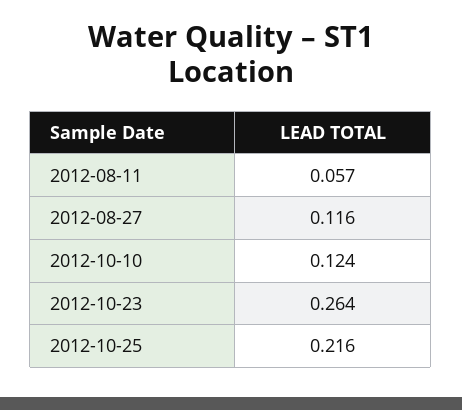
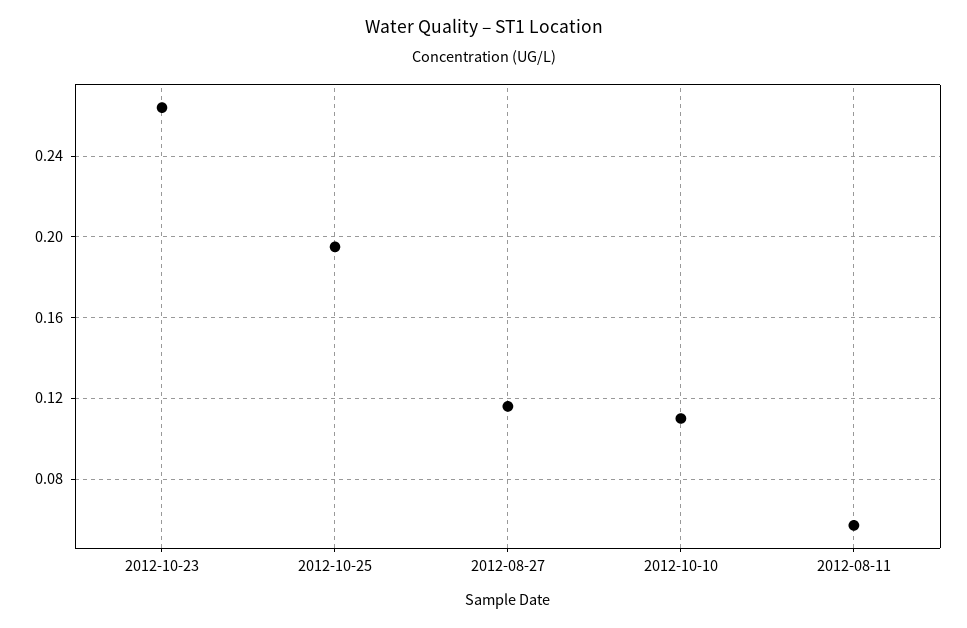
  {
    "2012-08-11": 0.057,
    "2012-08-27": 0.116,
-   "2012-10-10": 0.124,
+   "2012-10-10": 0.11,
    "2012-10-23": 0.264,
-   "2012-10-25": 0.216
+   "2012-10-25": 0.195
  }

